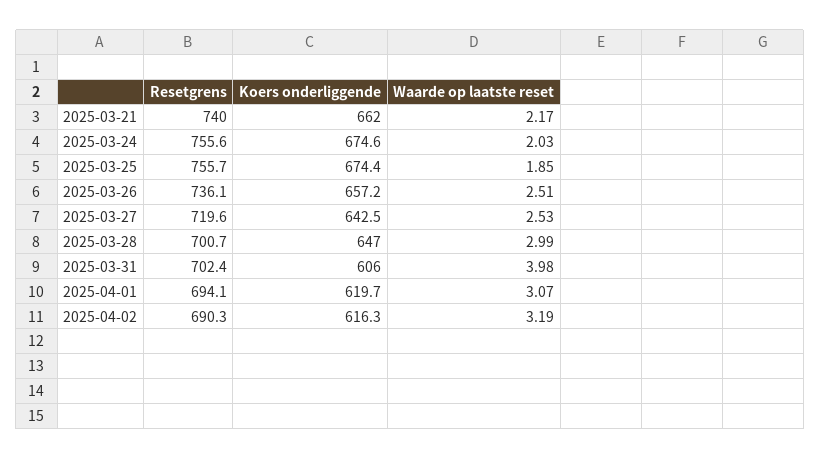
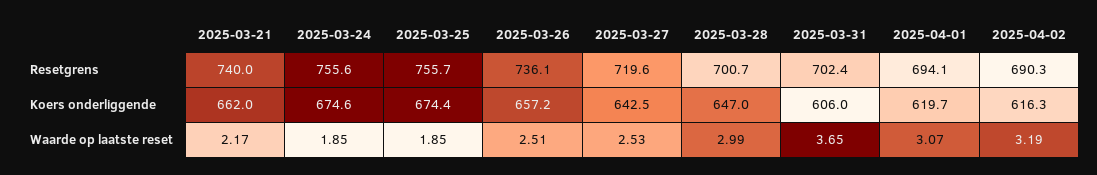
  {
    "Resetgrens": {
      "2025-03-21": 740,
      "2025-03-24": 755.6,
      "2025-03-25": 755.7,
      "2025-03-26": 736.1,
      "2025-03-27": 719.6,
      "2025-03-28": 700.7,
      "2025-03-31": 702.4,
      "2025-04-01": 694.1,
      "2025-04-02": 690.3
    },
    "Koers onderliggende": {
      "2025-03-21": 662,
      "2025-03-24": 674.6,
      "2025-03-25": 674.4,
      "2025-03-26": 657.2,
      "2025-03-27": 642.5,
      "2025-03-28": 647,
      "2025-03-31": 606,
      "2025-04-01": 619.7,
      "2025-04-02": 616.3
    },
    "Waarde op laatste reset": {
      "2025-03-21": 2.17,
-     "2025-03-24": 2.03,
+     "2025-03-24": 1.85,
      "2025-03-25": 1.85,
      "2025-03-26": 2.51,
      "2025-03-27": 2.53,
      "2025-03-28": 2.99,
-     "2025-03-31": 3.98,
+     "2025-03-31": 3.65,
      "2025-04-01": 3.07,
      "2025-04-02": 3.19
    }
  }

